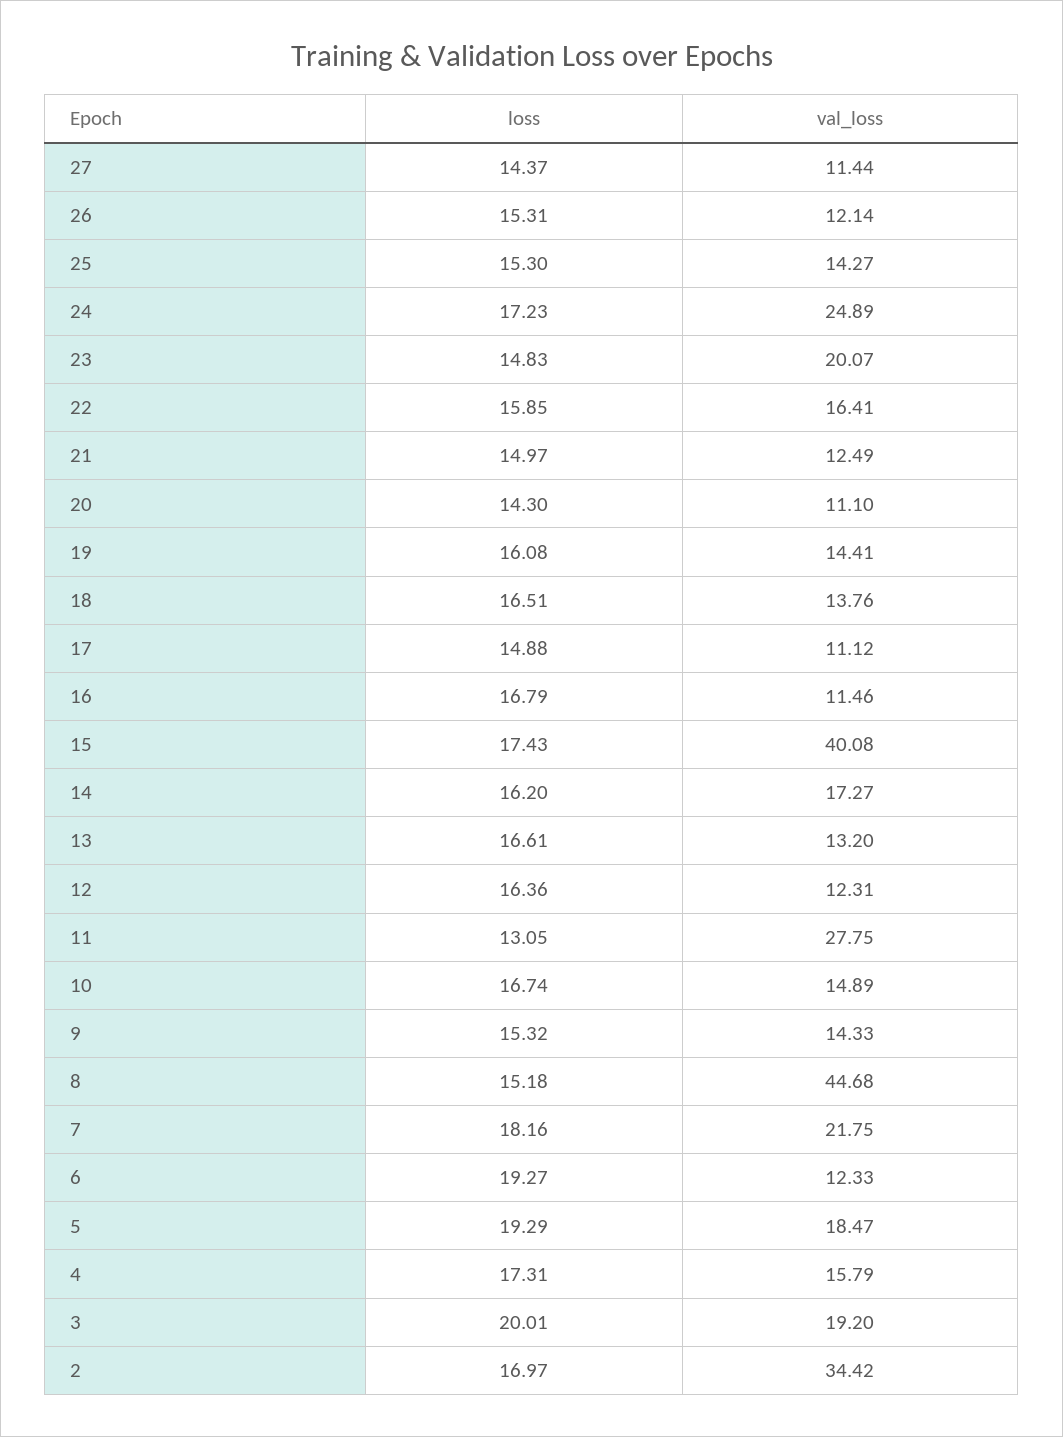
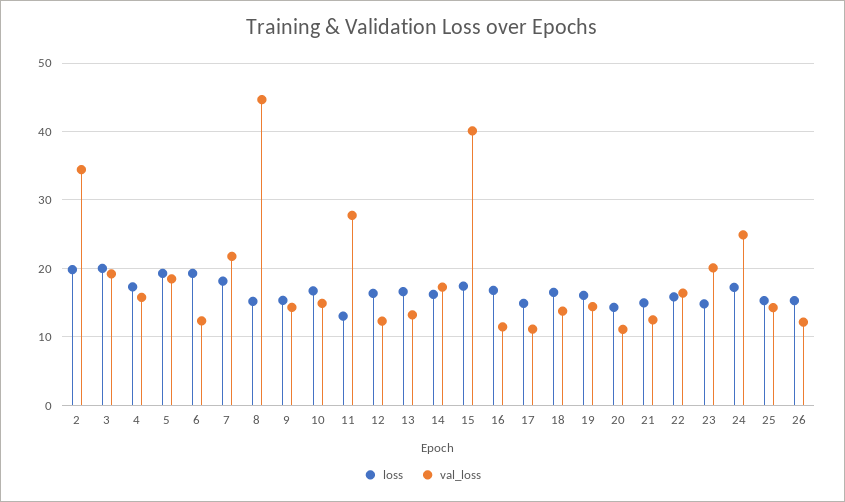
  {
    "loss": {
-     "27": 14.37,
      "26": 15.31,
      "25": 15.3,
      "24": 17.23,
      "23": 14.83,
      "22": 15.85,
      "21": 14.97,
      "20": 14.3,
      "19": 16.08,
      "18": 16.51,
      "17": 14.88,
      "16": 16.79,
      "15": 17.43,
      "14": 16.2,
      "13": 16.61,
      "12": 16.36,
      "11": 13.05,
      "10": 16.74,
      "9": 15.32,
      "8": 15.18,
      "7": 18.16,
      "6": 19.27,
      "5": 19.29,
      "4": 17.31,
      "3": 20.01,
-     "2": 16.97
+     "2": 20
    },
    "val_loss": {
-     "27": 11.44,
      "26": 12.14,
      "25": 14.27,
      "24": 24.89,
      "23": 20.07,
      "22": 16.41,
      "21": 12.49,
      "20": 11.1,
      "19": 14.41,
      "18": 13.76,
      "17": 11.12,
      "16": 11.46,
      "15": 40.08,
      "14": 17.27,
      "13": 13.2,
      "12": 12.31,
      "11": 27.75,
      "10": 14.89,
      "9": 14.33,
      "8": 44.68,
      "7": 21.75,
      "6": 12.33,
      "5": 18.47,
      "4": 15.79,
      "3": 19.2,
      "2": 34.42
    }
  }

